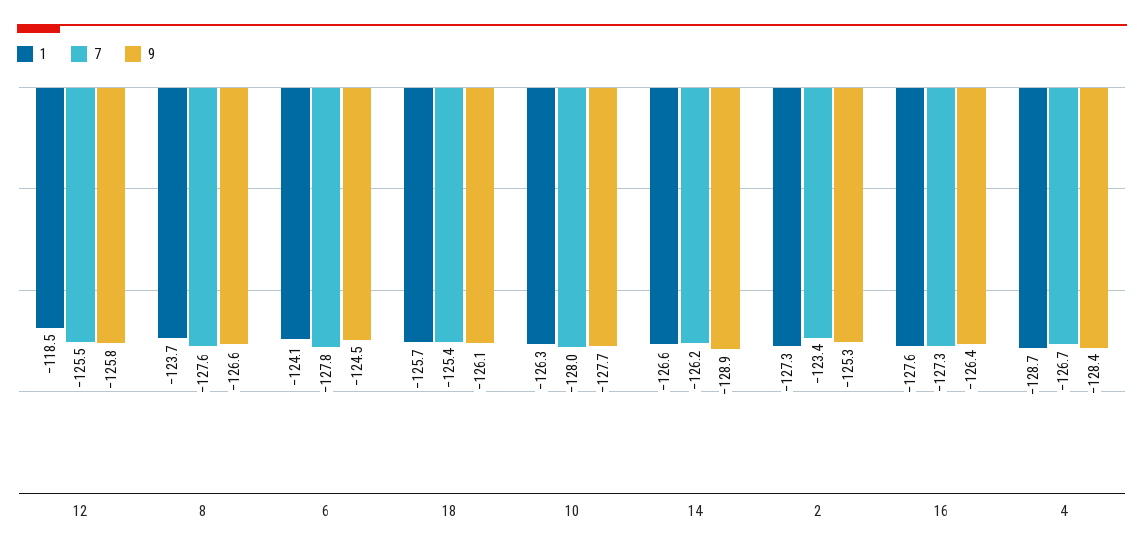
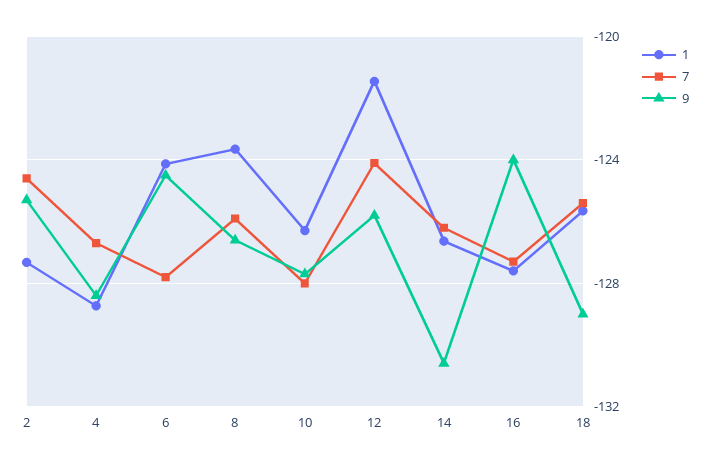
  {
    "1": {
-     "12": -118.5,
+     "12": -121.5,
      "8": -123.7,
      "6": -124.1,
      "18": -125.7,
      "10": -126.3,
      "14": -126.6,
      "2": -127.3,
      "16": -127.6,
      "4": -128.7
    },
    "7": {
-     "12": -125.5,
+     "12": -124,
-     "8": -127.6,
+     "8": -126,
      "6": -127.8,
      "18": -125.4,
      "10": -128,
      "14": -126.2,
-     "2": -123.4,
+     "2": -124.5,
      "16": -127.3,
      "4": -126.7
    },
    "9": {
      "12": -125.8,
      "8": -126.6,
      "6": -124.5,
-     "18": -126.1,
+     "18": -129,
      "10": -127.7,
-     "14": -128.9,
+     "14": -130.5,
      "2": -125.3,
-     "16": -126.4,
+     "16": -124,
      "4": -128.4
    }
  }

